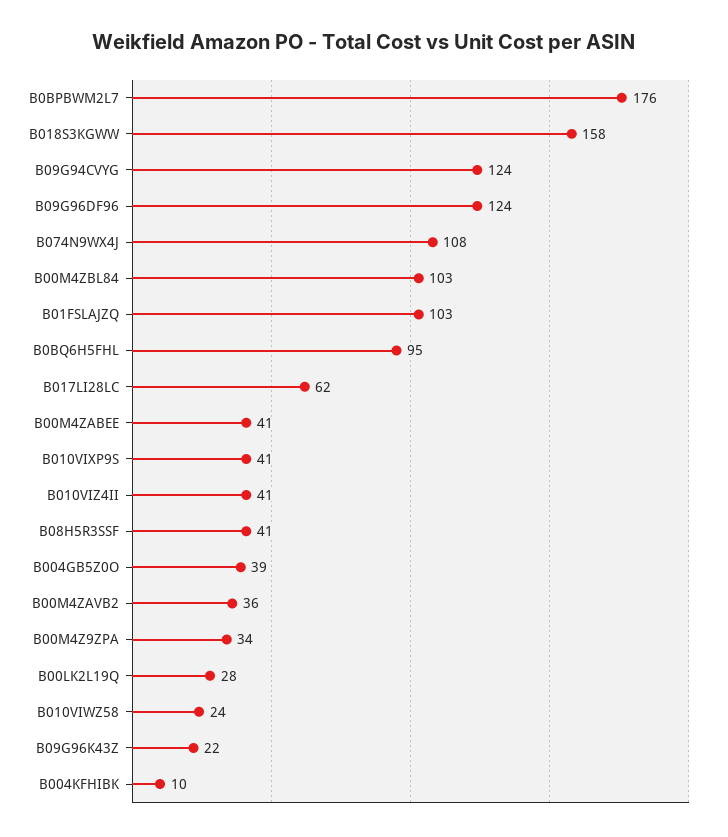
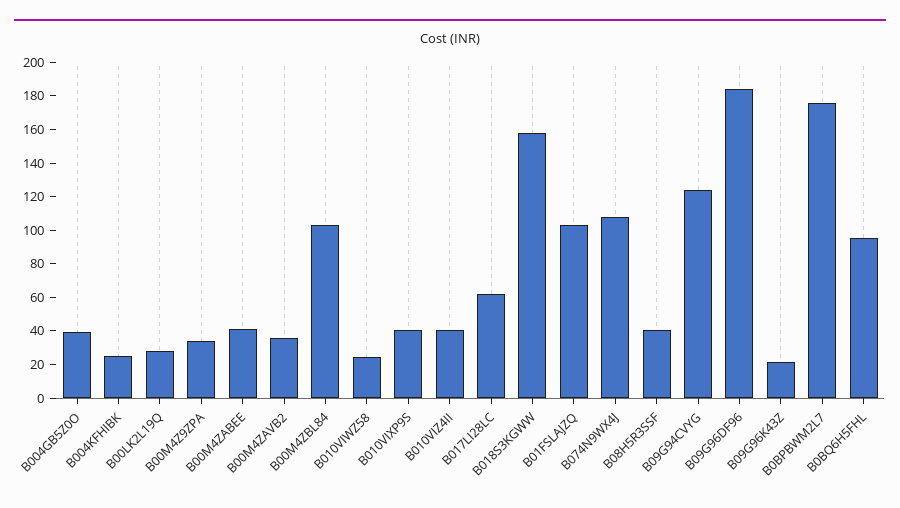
  {
    "B0BPBWM2L7": 176,
    "B018S3KGWW": 158,
    "B09G94CVYG": 124,
-   "B09G96DF96": 124,
+   "B09G96DF96": 185,
    "B074N9WX4J": 108,
    "B00M4ZBL84": 103,
    "B01FSLAJZQ": 103,
    "B0BQ6H5FHL": 95,
    "B017LI28LC": 62,
    "B00M4ZABEE": 41,
    "B010VIXP9S": 41,
    "B010VIZ4II": 41,
    "B08H5R3SSF": 41,
    "B004GB5Z0O": 39,
    "B00M4ZAVB2": 36,
    "B00M4Z9ZPA": 34,
    "B00LK2L19Q": 28,
    "B010VIWZ58": 24,
    "B09G96K43Z": 22,
-   "B004KFHIBK": 10
+   "B004KFHIBK": 25
  }

